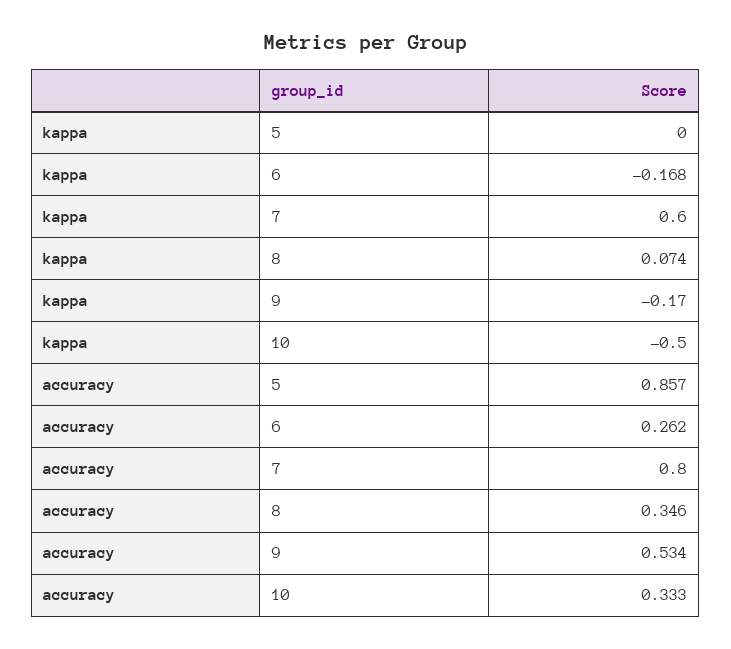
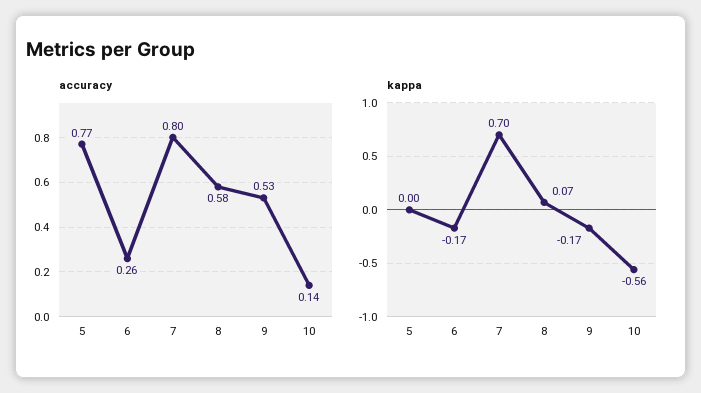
  {
    "kappa": {
      "5": 0,
      "6": -0.168,
-     "7": 0.6,
+     "7": 0.7,
      "8": 0.074,
      "9": -0.17,
-     "10": -0.5
+     "10": -0.56
    },
    "accuracy": {
-     "5": 0.857,
+     "5": 0.77,
      "6": 0.262,
      "7": 0.8,
-     "8": 0.346,
+     "8": 0.58,
      "9": 0.534,
-     "10": 0.333
+     "10": 0.14
    }
  }

